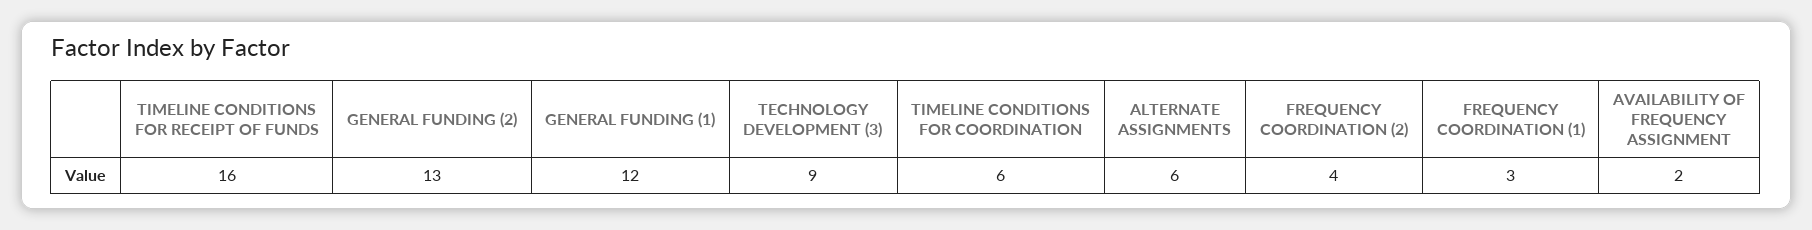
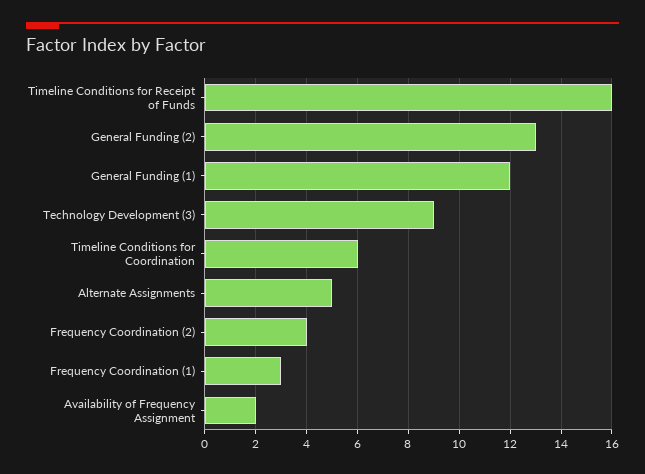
  {
    "TIMELINE CONDITIONS FOR RECEIPT OF FUNDS": 16,
    "GENERAL FUNDING (2)": 13,
    "GENERAL FUNDING (1)": 12,
    "TECHNOLOGY DEVELOPMENT (3)": 9,
    "TIMELINE CONDITIONS FOR COORDINATION": 6,
-   "ALTERNATE ASSIGNMENTS": 6,
+   "ALTERNATE ASSIGNMENTS": 5,
    "FREQUENCY COORDINATION (2)": 4,
    "FREQUENCY COORDINATION (1)": 3,
    "AVAILABILITY OF FREQUENCY ASSIGNMENT": 2
  }

